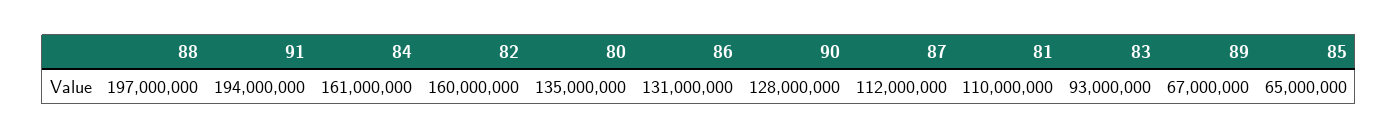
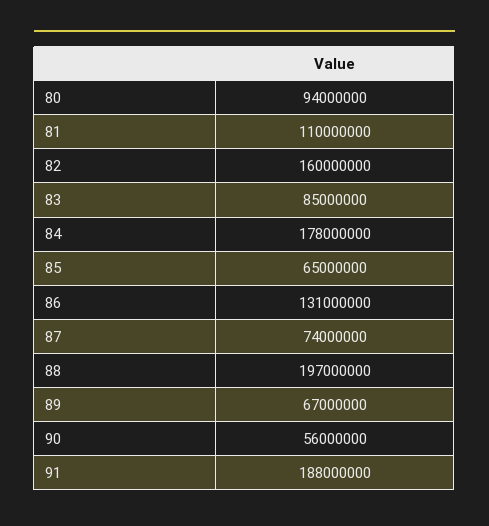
  {
    "88": 197000000,
-   "91": 194000000,
+   "91": 188000000,
-   "84": 161000000,
+   "84": 178000000,
    "82": 160000000,
-   "80": 135000000,
+   "80": 94000000,
    "86": 131000000,
-   "90": 128000000,
+   "90": 56000000,
-   "87": 112000000,
+   "87": 74000000,
    "81": 110000000,
-   "83": 93000000,
+   "83": 85000000,
    "89": 67000000,
    "85": 65000000
  }

